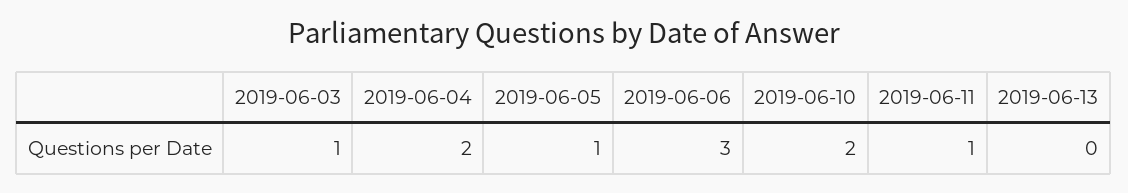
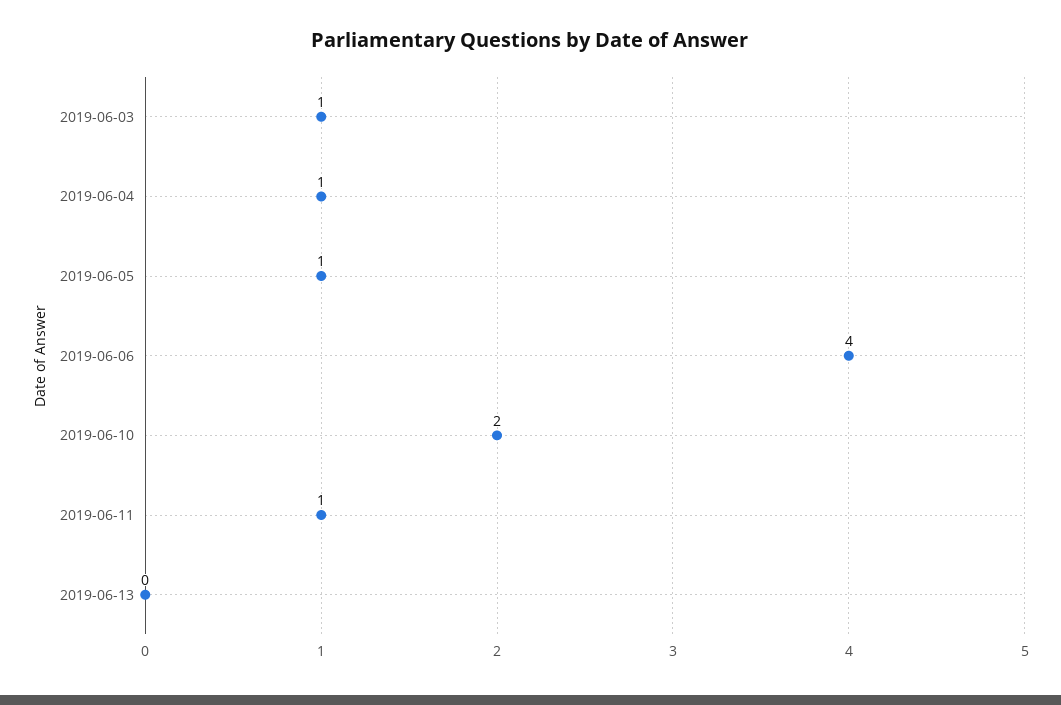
  {
    "2019-06-03": 1,
-   "2019-06-04": 2,
+   "2019-06-04": 1,
    "2019-06-05": 1,
-   "2019-06-06": 3,
+   "2019-06-06": 4,
    "2019-06-10": 2,
    "2019-06-11": 1,
    "2019-06-13": 0
  }

